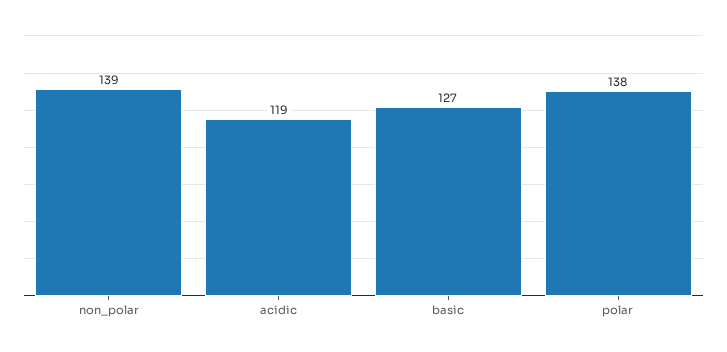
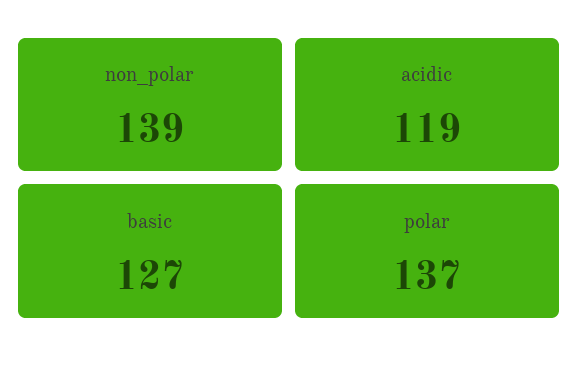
  {
    "non_polar": 139,
    "acidic": 119,
    "basic": 127,
-   "polar": 138
+   "polar": 137
  }

